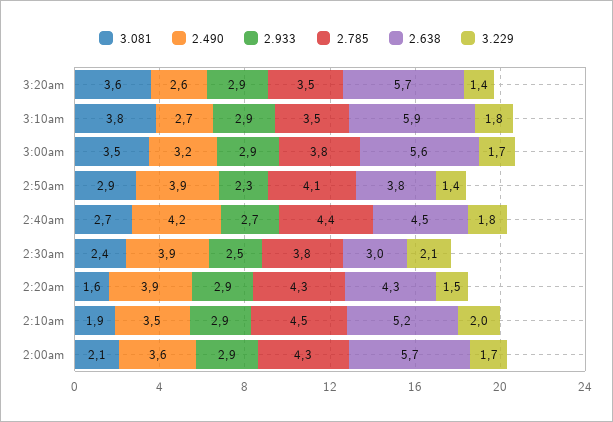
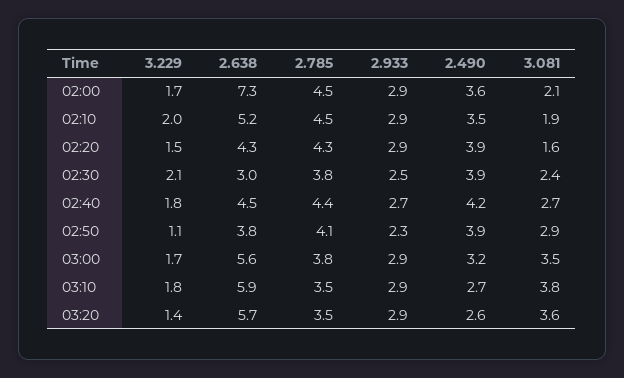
  {
    "3.081": {
      "3:20am": 3.6,
      "3:10am": 3.8,
      "3:00am": 3.5,
      "2:50am": 2.9,
      "2:40am": 2.7,
      "2:30am": 2.4,
      "2:20am": 1.6,
      "2:10am": 1.9,
      "2:00am": 2.1
    },
    "2.490": {
      "3:20am": 2.6,
      "3:10am": 2.7,
      "3:00am": 3.2,
      "2:50am": 3.9,
      "2:40am": 4.2,
      "2:30am": 3.9,
      "2:20am": 3.9,
      "2:10am": 3.5,
      "2:00am": 3.6
    },
    "2.933": {
      "3:20am": 2.9,
      "3:10am": 2.9,
      "3:00am": 2.9,
      "2:50am": 2.3,
      "2:40am": 2.7,
      "2:30am": 2.5,
      "2:20am": 2.9,
      "2:10am": 2.9,
      "2:00am": 2.9
    },
    "2.785": {
      "3:20am": 3.5,
      "3:10am": 3.5,
      "3:00am": 3.8,
      "2:50am": 4.1,
      "2:40am": 4.4,
      "2:30am": 3.8,
      "2:20am": 4.3,
      "2:10am": 4.5,
-     "2:00am": 4.3
+     "2:00am": 4.5
    },
    "2.638": {
      "3:20am": 5.7,
      "3:10am": 5.9,
      "3:00am": 5.6,
      "2:50am": 3.8,
      "2:40am": 4.5,
      "2:30am": 3,
      "2:20am": 4.3,
      "2:10am": 5.2,
-     "2:00am": 5.7
+     "2:00am": 7.3
    },
    "3.229": {
      "3:20am": 1.4,
      "3:10am": 1.8,
      "3:00am": 1.7,
-     "2:50am": 1.4,
+     "2:50am": 1.1,
      "2:40am": 1.8,
      "2:30am": 2.1,
      "2:20am": 1.5,
      "2:10am": 2,
      "2:00am": 1.7
    }
  }

